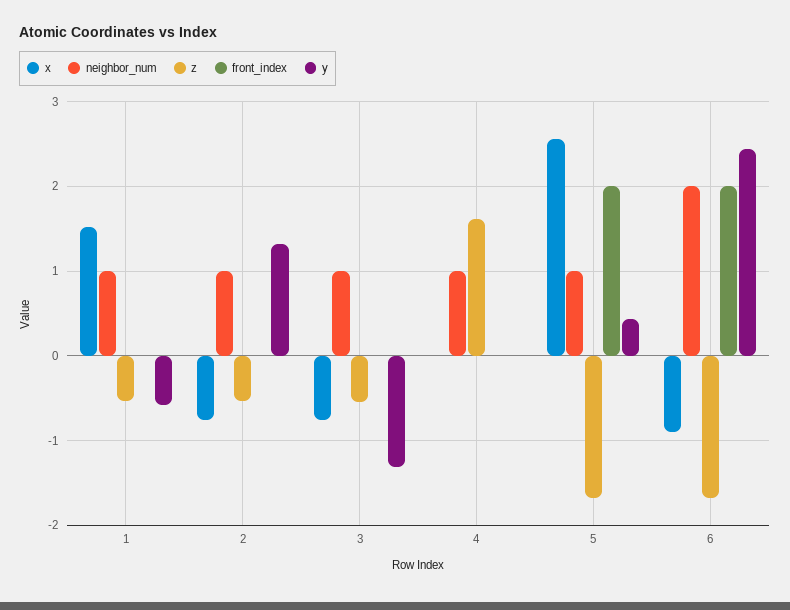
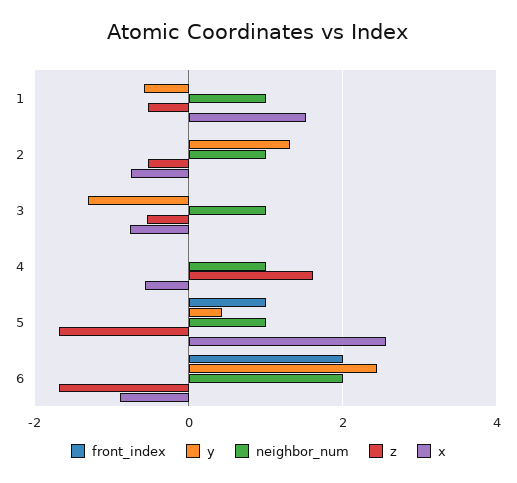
  {
    "x": {
      "1": 1.5,
      "2": -0.8,
      "3": -0.8,
-     "4": 0,
+     "4": -0.6,
      "5": 2.6,
      "6": -0.9
    },
    "neighbor_num": {
      "1": 1,
      "2": 1,
      "3": 1,
      "4": 1,
      "5": 1,
      "6": 2
    },
    "z": {
      "1": -0.5,
      "2": -0.5,
      "3": -0.5,
      "4": 1.6,
      "5": -1.7,
      "6": -1.7
    },
    "front_index": {
      "1": 0,
      "2": 0,
      "3": 0,
      "4": 0,
-     "5": 2,
+     "5": 1,
      "6": 2
    },
    "y": {
      "1": -0.6,
      "2": 1.3,
      "3": -1.3,
      "4": 0,
      "5": 0.4,
      "6": 2.4
    }
  }

